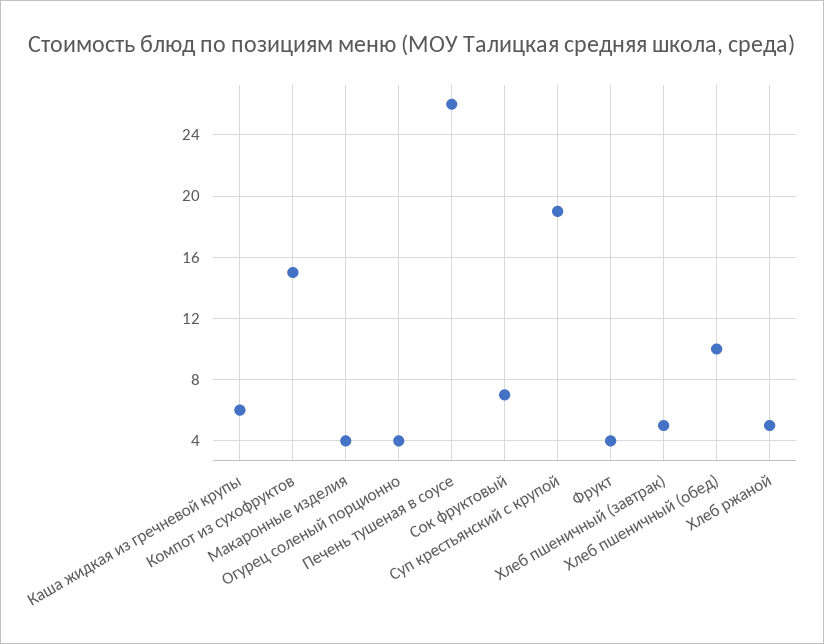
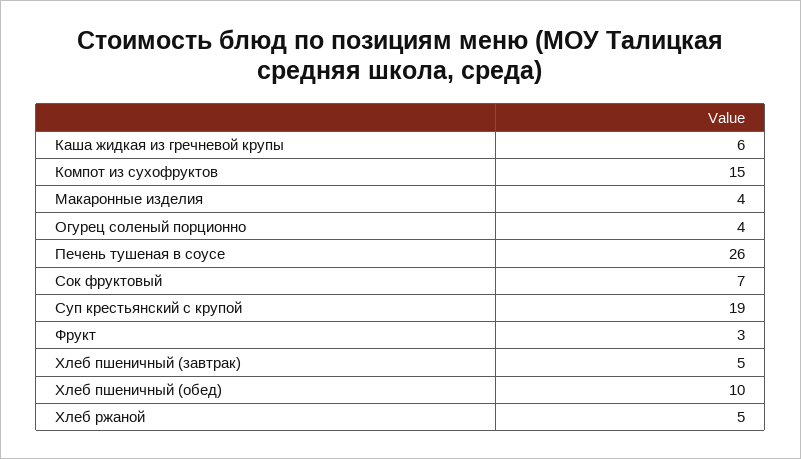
  {
    "Каша жидкая из гречневой крупы": 6,
    "Компот из сухофруктов": 15,
    "Макаронные изделия": 4,
    "Огурец соленый порционно": 4,
    "Печень тушеная в соусе": 26,
    "Сок фруктовый": 7,
    "Суп крестьянский с крупой": 19,
-   "Фрукт": 4,
+   "Фрукт": 3,
    "Хлеб пшеничный (завтрак)": 5,
    "Хлеб пшеничный (обед)": 10,
    "Хлеб ржаной": 5
  }

